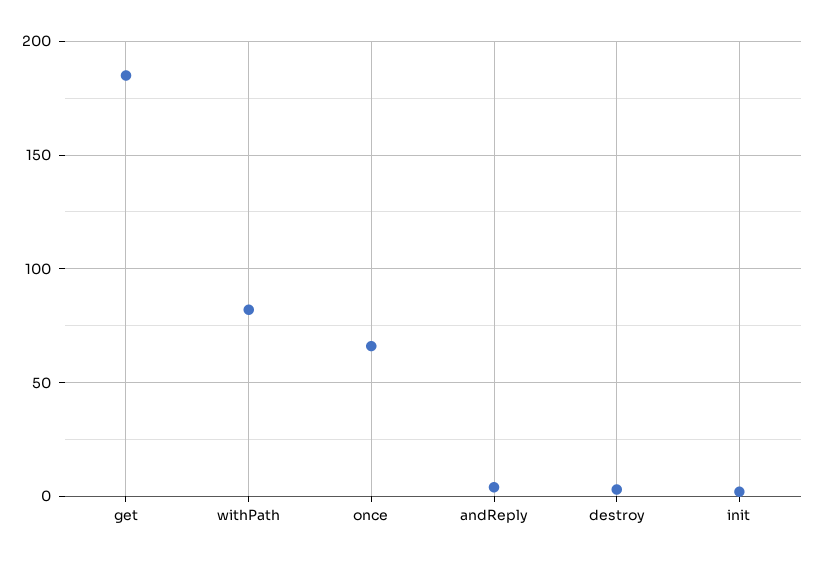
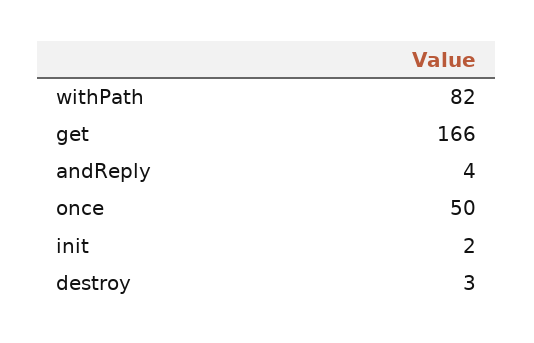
  {
-   "get": 185,
+   "get": 166,
    "withPath": 82,
-   "once": 65,
+   "once": 50,
    "andReply": 4,
    "destroy": 3,
    "init": 2
  }

